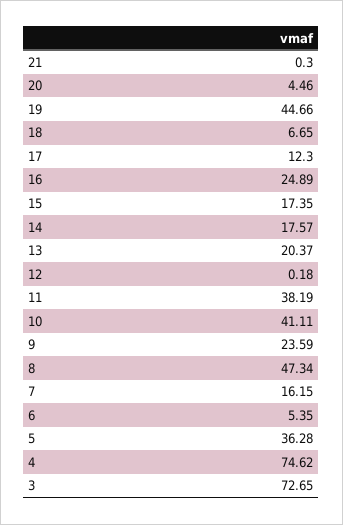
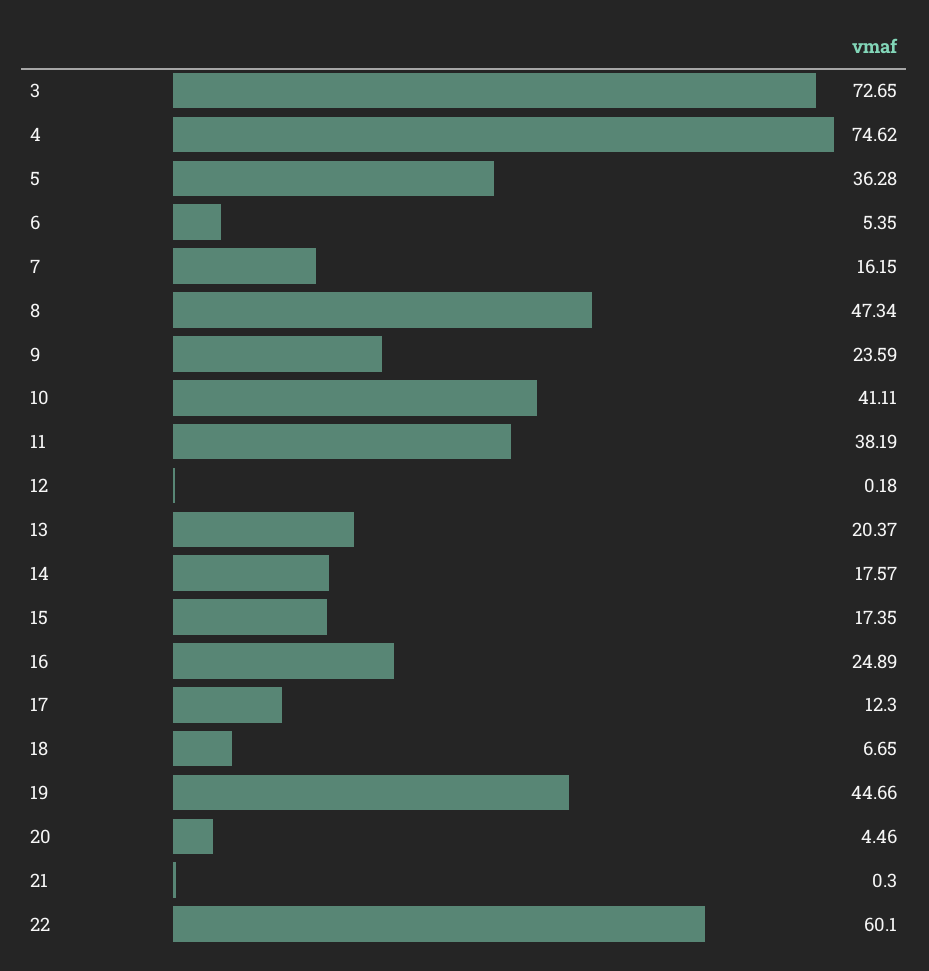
  {
    "21": 0.3,
    "20": 4.46,
    "19": 44.66,
    "18": 6.65,
    "17": 12.3,
    "16": 24.89,
    "15": 17.35,
    "14": 17.57,
    "13": 20.37,
    "12": 0.18,
    "11": 38.19,
    "10": 41.11,
    "9": 23.59,
    "8": 47.34,
    "7": 16.15,
    "6": 5.35,
    "5": 36.28,
    "4": 74.62,
-   "3": 72.65
+   "3": 72.65,
+   "22": 60.1
  }

